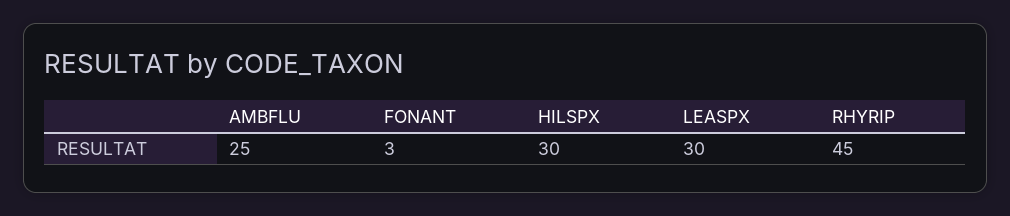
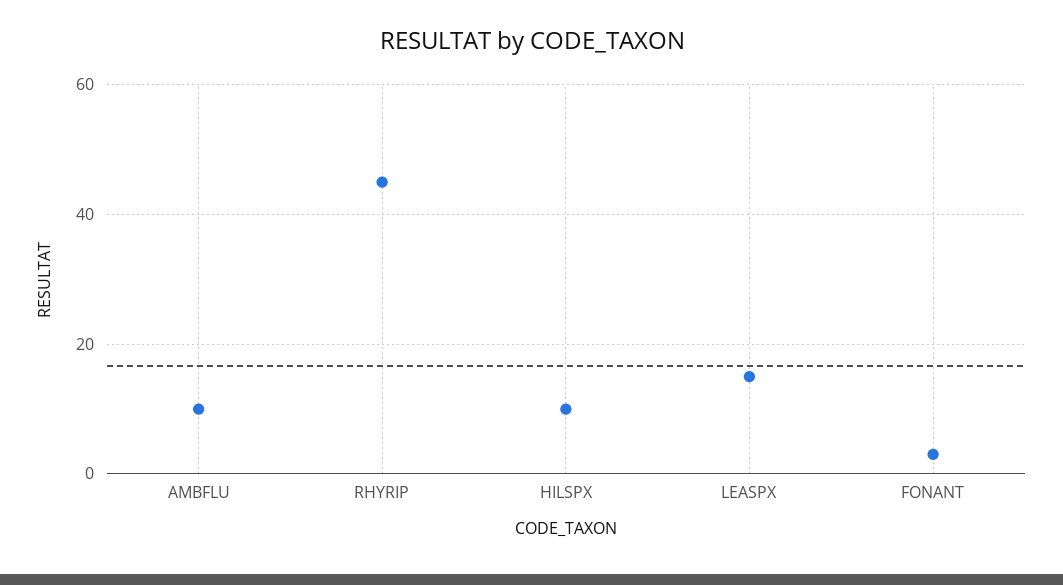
  {
-   "AMBFLU": 25,
+   "AMBFLU": 10,
    "FONANT": 3,
-   "HILSPX": 30,
+   "HILSPX": 10,
-   "LEASPX": 30,
+   "LEASPX": 15,
    "RHYRIP": 45
  }

